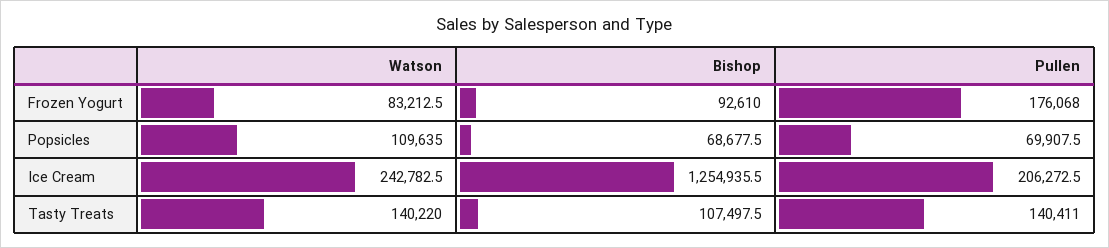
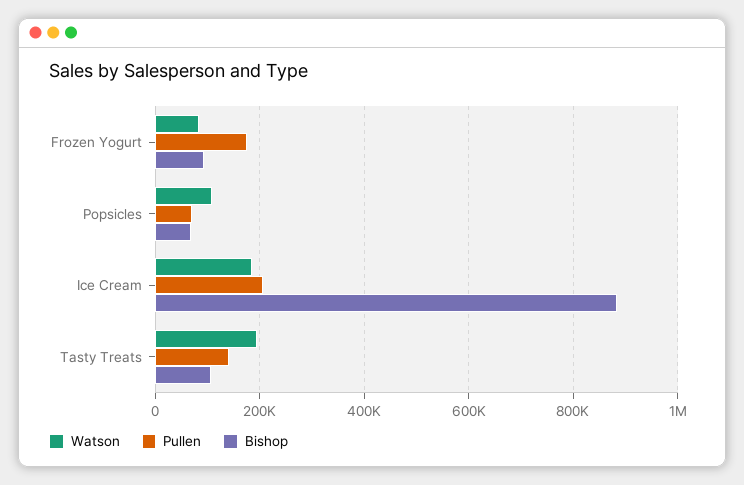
  {
    "Watson": {
      "Frozen Yogurt": 83212.5,
      "Popsicles": 109635,
-     "Ice Cream": 242782.5,
+     "Ice Cream": 180000,
-     "Tasty Treats": 140220
+     "Tasty Treats": 200000
    },
    "Bishop": {
      "Frozen Yogurt": 92610,
      "Popsicles": 68677.5,
-     "Ice Cream": 1254935.5,
+     "Ice Cream": 880000,
      "Tasty Treats": 107497.5
    },
    "Pullen": {
      "Frozen Yogurt": 176068,
      "Popsicles": 69907.5,
      "Ice Cream": 206272.5,
      "Tasty Treats": 140411
    }
  }

